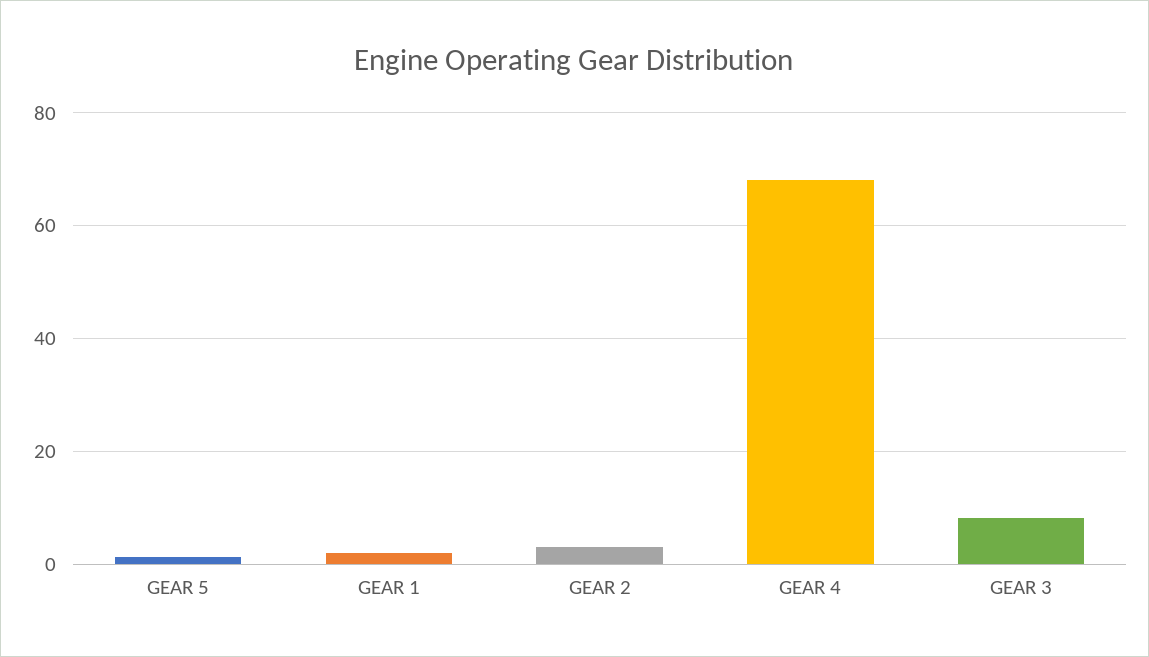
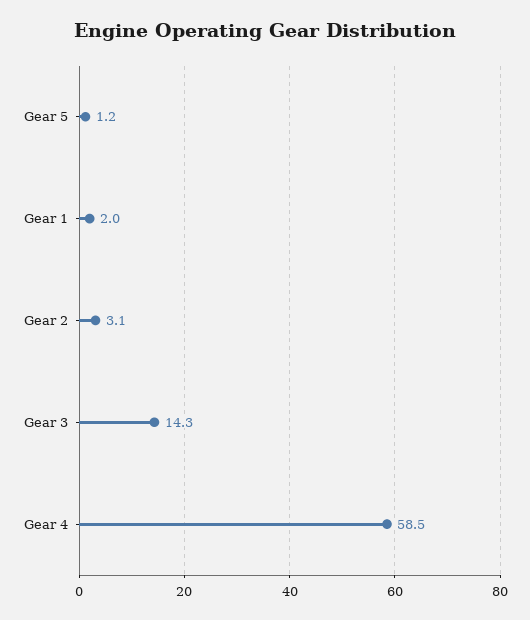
  {
    "GEAR 5": 1.2,
    "GEAR 1": 2,
    "GEAR 2": 3.1,
-   "GEAR 4": 68,
+   "GEAR 4": 58.5,
-   "GEAR 3": 8
+   "GEAR 3": 14.3
  }

